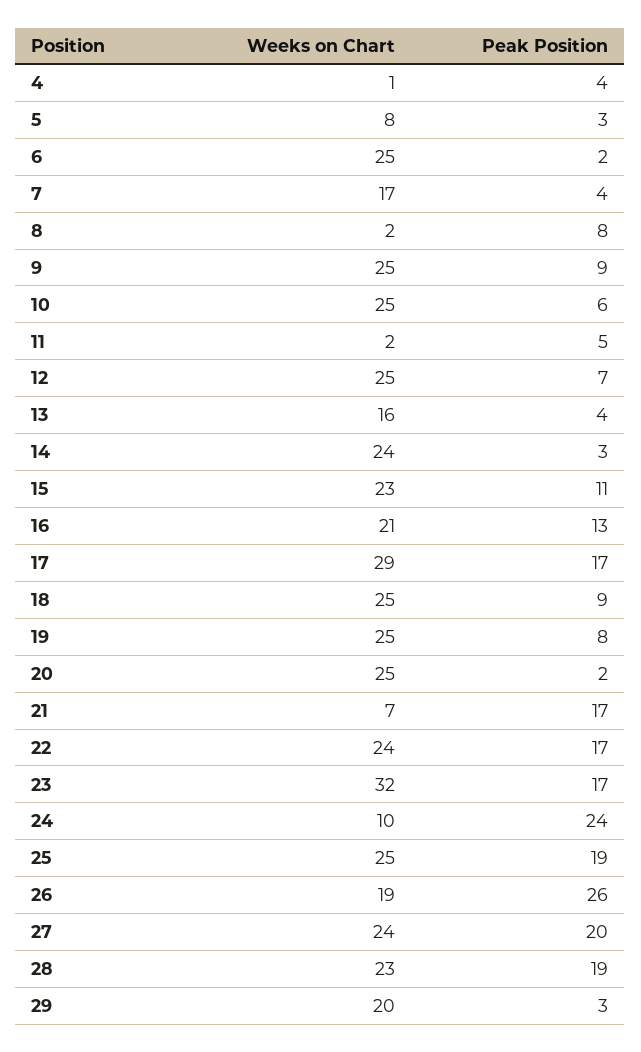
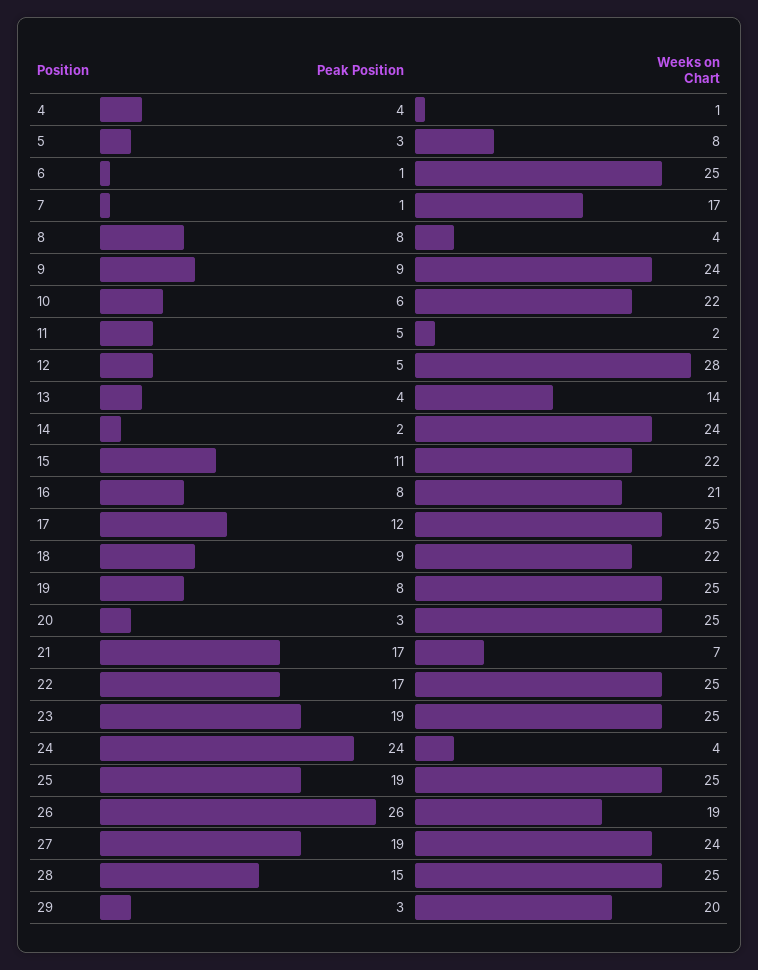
  {
    "Weeks on Chart": {
      "4": 1,
      "5": 8,
      "6": 25,
      "7": 17,
-     "8": 2,
+     "8": 4,
-     "9": 25,
+     "9": 24,
-     "10": 25,
+     "10": 22,
      "11": 2,
-     "12": 25,
+     "12": 28,
-     "13": 16,
+     "13": 14,
      "14": 24,
-     "15": 23,
+     "15": 22,
      "16": 21,
-     "17": 29,
+     "17": 25,
-     "18": 25,
+     "18": 22,
      "19": 25,
      "20": 25,
      "21": 7,
-     "22": 24,
+     "22": 25,
-     "23": 32,
+     "23": 25,
-     "24": 10,
+     "24": 4,
      "25": 25,
      "26": 19,
      "27": 24,
-     "28": 23,
+     "28": 25,
      "29": 20
    },
    "Peak Position": {
      "4": 4,
      "5": 3,
-     "6": 2,
+     "6": 1,
-     "7": 4,
+     "7": 1,
      "8": 8,
      "9": 9,
      "10": 6,
      "11": 5,
-     "12": 7,
+     "12": 5,
      "13": 4,
-     "14": 3,
+     "14": 2,
      "15": 11,
-     "16": 13,
+     "16": 8,
-     "17": 17,
+     "17": 12,
      "18": 9,
      "19": 8,
-     "20": 2,
+     "20": 3,
      "21": 17,
      "22": 17,
-     "23": 17,
+     "23": 19,
      "24": 24,
      "25": 19,
      "26": 26,
-     "27": 20,
+     "27": 19,
-     "28": 19,
+     "28": 15,
      "29": 3
    }
  }

